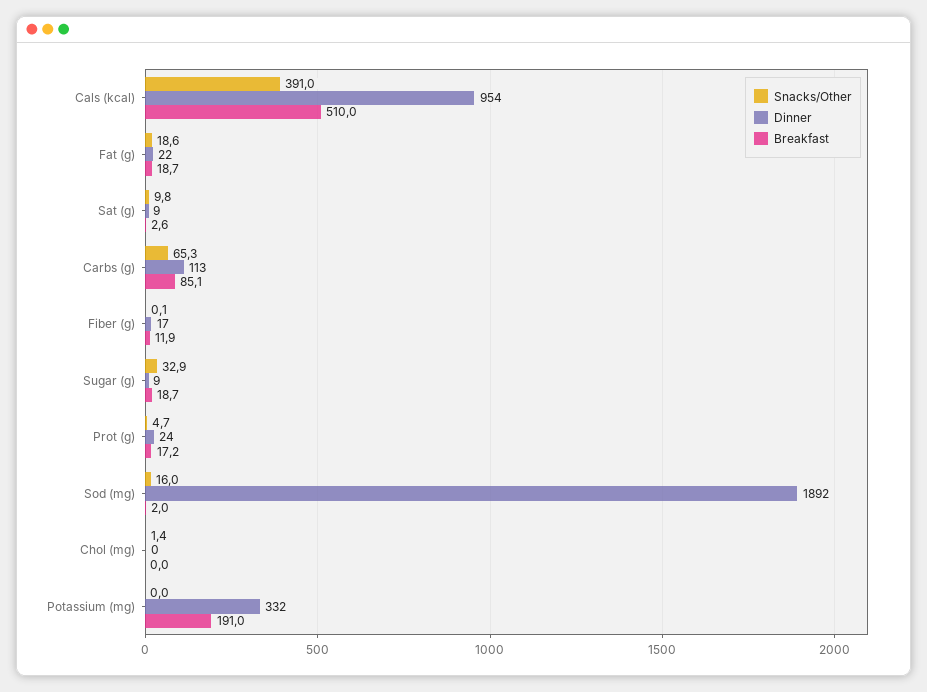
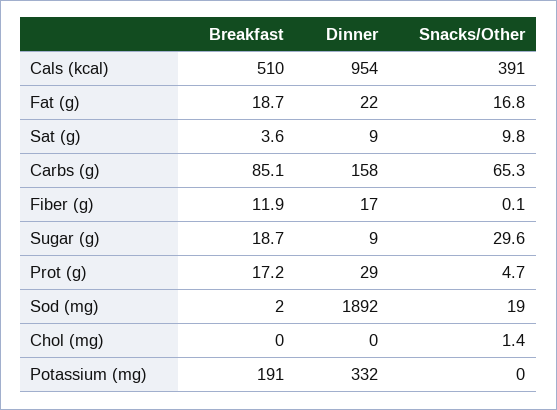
  {
    "Snacks/Other": {
      "Cals (kcal)": 391,
-     "Fat (g)": 18.6,
+     "Fat (g)": 16.8,
      "Sat (g)": 9.8,
      "Carbs (g)": 65.3,
      "Fiber (g)": 0.1,
-     "Sugar (g)": 32.9,
+     "Sugar (g)": 29.6,
      "Prot (g)": 4.7,
-     "Sod (mg)": 16,
+     "Sod (mg)": 19,
      "Chol (mg)": 1.4,
      "Potassium (mg)": 0
    },
    "Dinner": {
      "Cals (kcal)": 954,
      "Fat (g)": 22,
      "Sat (g)": 9,
-     "Carbs (g)": 113,
+     "Carbs (g)": 158,
      "Fiber (g)": 17,
      "Sugar (g)": 9,
-     "Prot (g)": 24,
+     "Prot (g)": 29,
      "Sod (mg)": 1892,
      "Chol (mg)": 0,
      "Potassium (mg)": 332
    },
    "Breakfast": {
      "Cals (kcal)": 510,
      "Fat (g)": 18.7,
-     "Sat (g)": 2.6,
+     "Sat (g)": 3.6,
      "Carbs (g)": 85.1,
      "Fiber (g)": 11.9,
      "Sugar (g)": 18.7,
      "Prot (g)": 17.2,
      "Sod (mg)": 2,
      "Chol (mg)": 0,
      "Potassium (mg)": 191
    }
  }

